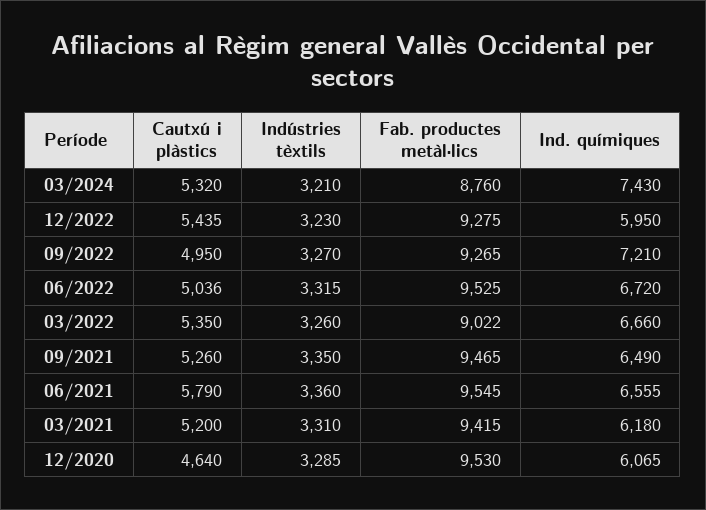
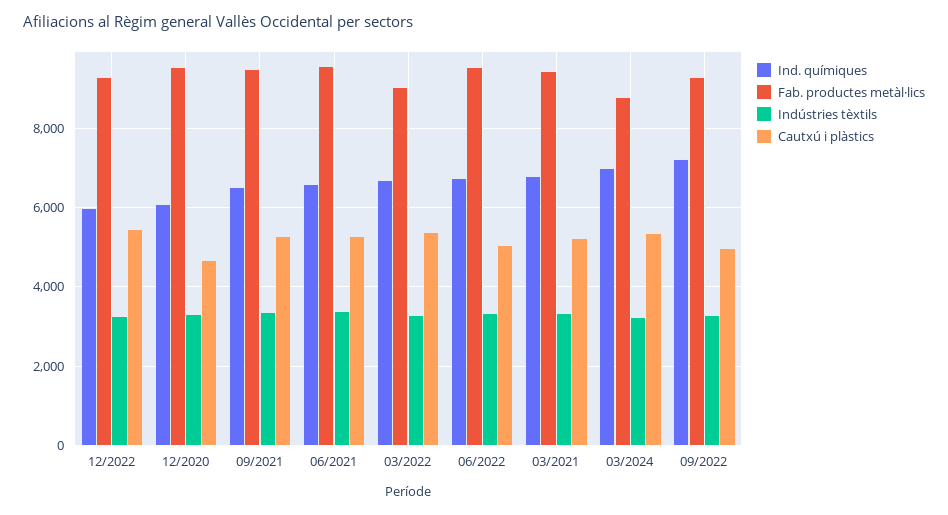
  {
    "Cautxú i plàstics": {
      "03/2024": 5320,
      "12/2022": 5435,
      "09/2022": 4950,
      "06/2022": 5036,
      "03/2022": 5350,
      "09/2021": 5260,
-     "06/2021": 5790,
+     "06/2021": 5200,
      "03/2021": 5200,
      "12/2020": 4640
    },
    "Indústries tèxtils": {
      "03/2024": 3210,
      "12/2022": 3230,
      "09/2022": 3270,
      "06/2022": 3315,
      "03/2022": 3260,
      "09/2021": 3350,
      "06/2021": 3360,
      "03/2021": 3310,
      "12/2020": 3285
    },
    "Fab. productes metàl·lics": {
      "03/2024": 8760,
      "12/2022": 9275,
      "09/2022": 9265,
      "06/2022": 9525,
      "03/2022": 9022,
      "09/2021": 9465,
      "06/2021": 9545,
      "03/2021": 9415,
      "12/2020": 9530
    },
    "Ind. químiques": {
-     "03/2024": 7430,
+     "03/2024": 7000,
      "12/2022": 5950,
      "09/2022": 7210,
      "06/2022": 6720,
      "03/2022": 6660,
      "09/2021": 6490,
      "06/2021": 6555,
-     "03/2021": 6180,
+     "03/2021": 6800,
      "12/2020": 6065
    }
  }

